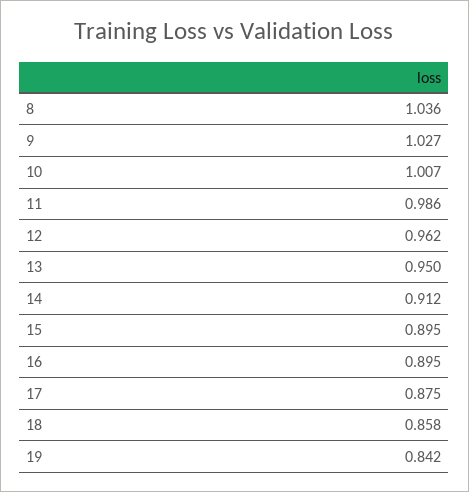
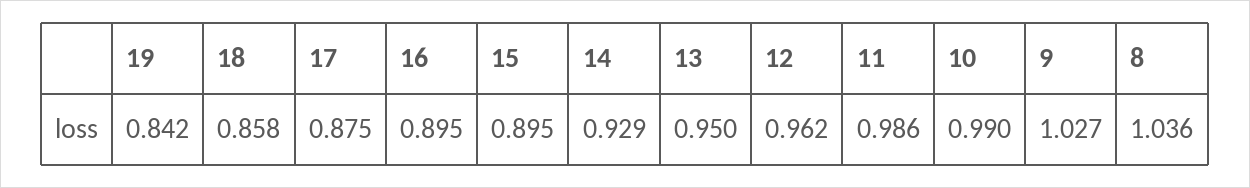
  {
    "8": 1.036,
    "9": 1.027,
-   "10": 1.007,
+   "10": 0.99,
    "11": 0.986,
    "12": 0.962,
    "13": 0.95,
-   "14": 0.912,
+   "14": 0.929,
    "15": 0.895,
    "16": 0.895,
    "17": 0.875,
    "18": 0.858,
    "19": 0.842
  }

